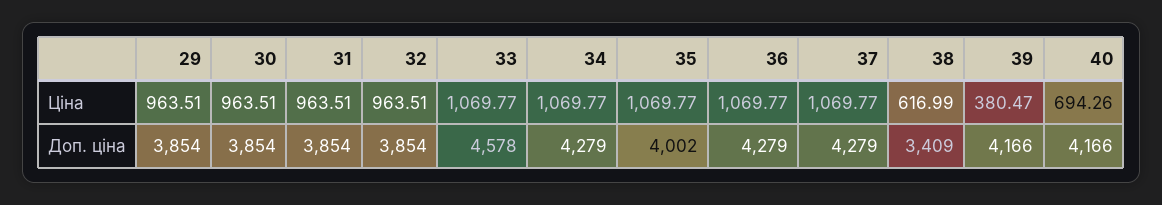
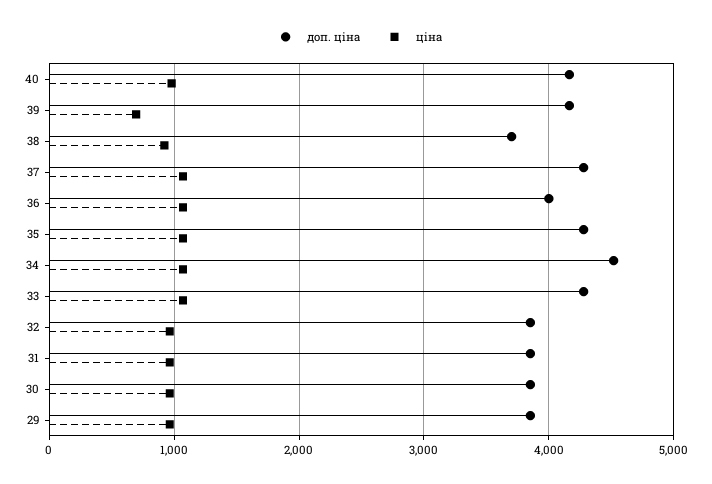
  {
    "Ціна": {
      "29": 963.51,
      "30": 963.51,
      "31": 963.51,
      "32": 963.51,
      "33": 1069.77,
      "34": 1069.77,
      "35": 1069.77,
      "36": 1069.77,
      "37": 1069.77,
-     "38": 616.99,
+     "38": 900,
-     "39": 380.47,
+     "39": 700,
-     "40": 694.26
+     "40": 1000
    },
    "Доп. ціна": {
      "29": 3854,
      "30": 3854,
      "31": 3854,
      "32": 3854,
-     "33": 4578,
+     "33": 4300,
-     "34": 4279,
+     "34": 4500,
-     "35": 4002,
+     "35": 4300,
-     "36": 4279,
+     "36": 4000,
      "37": 4279,
-     "38": 3409,
+     "38": 3700,
      "39": 4166,
      "40": 4166
    }
  }

